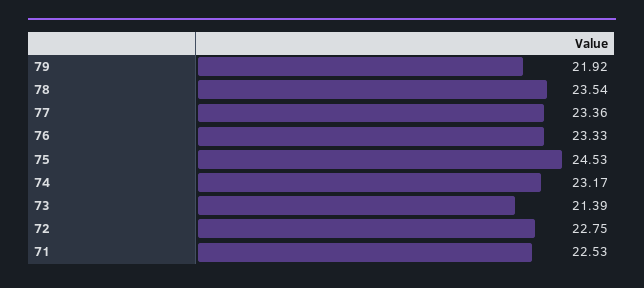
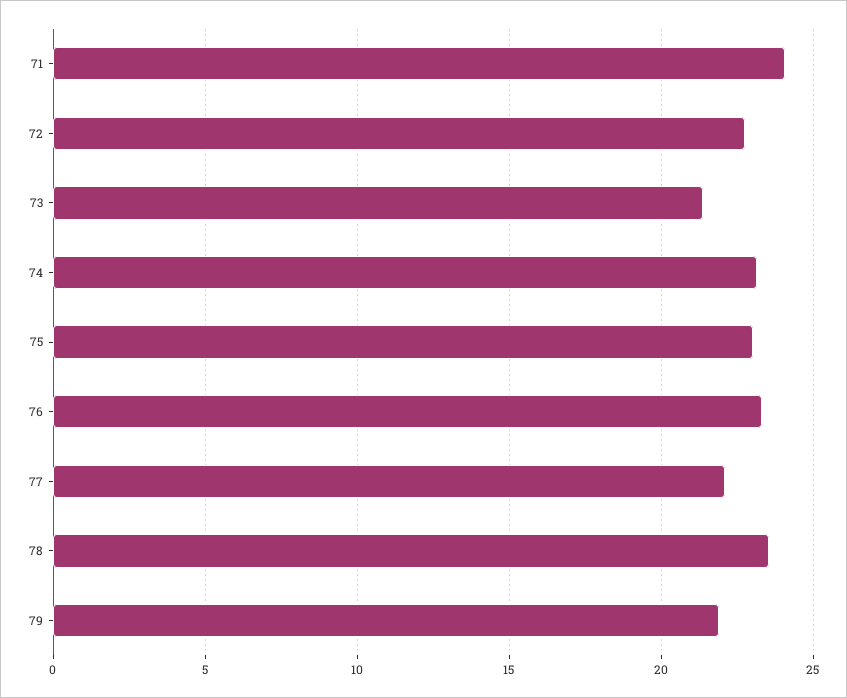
  {
    "79": 21.92,
    "78": 23.54,
-   "77": 23.36,
+   "77": 22,
    "76": 23.33,
-   "75": 24.53,
+   "75": 23,
    "74": 23.17,
    "73": 21.39,
    "72": 22.75,
-   "71": 22.53
+   "71": 24
  }

